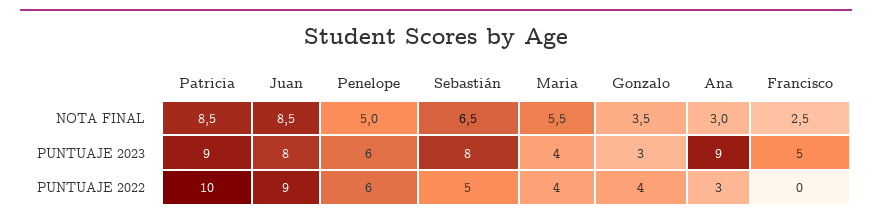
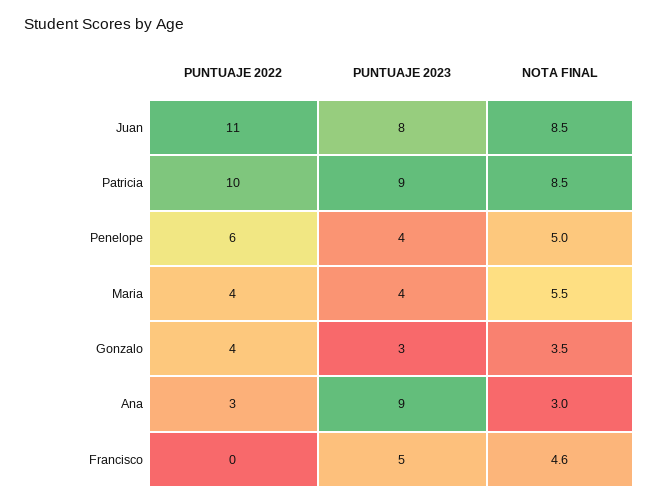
  {
    "Patricia": {
      "NOTA FINAL": 8.5,
      "PUNTUAJE 2023": 9,
      "PUNTUAJE 2022": 10
    },
    "Juan": {
      "NOTA FINAL": 8.5,
      "PUNTUAJE 2023": 8,
-     "PUNTUAJE 2022": 9
+     "PUNTUAJE 2022": 11
    },
    "Penelope": {
      "NOTA FINAL": 5,
-     "PUNTUAJE 2023": 6,
+     "PUNTUAJE 2023": 4,
      "PUNTUAJE 2022": 6
    },
-   "Sebastián": {
-     "NOTA FINAL": 6.5,
-     "PUNTUAJE 2023": 8,
-     "PUNTUAJE 2022": 5
-   },
    "Maria": {
      "NOTA FINAL": 5.5,
      "PUNTUAJE 2023": 4,
      "PUNTUAJE 2022": 4
    },
    "Gonzalo": {
      "NOTA FINAL": 3.5,
      "PUNTUAJE 2023": 3,
      "PUNTUAJE 2022": 4
    },
    "Ana": {
      "NOTA FINAL": 3,
      "PUNTUAJE 2023": 9,
      "PUNTUAJE 2022": 3
    },
    "Francisco": {
-     "NOTA FINAL": 2.5,
+     "NOTA FINAL": 4.6,
      "PUNTUAJE 2023": 5,
      "PUNTUAJE 2022": 0
    }
  }

